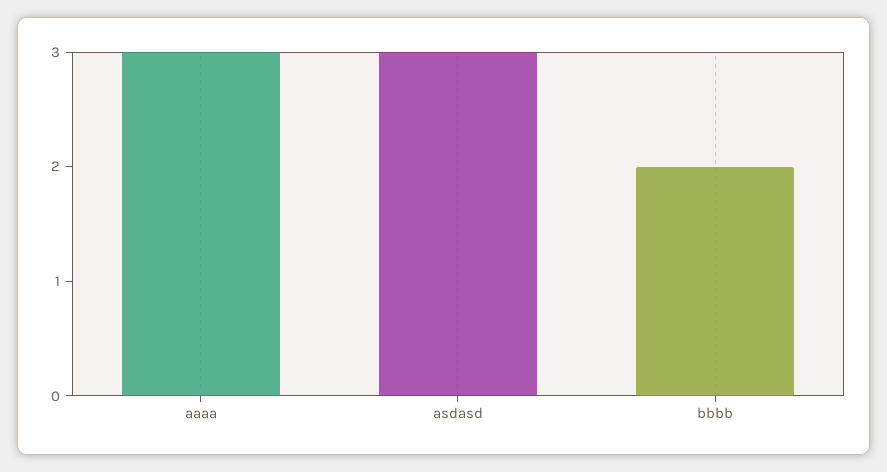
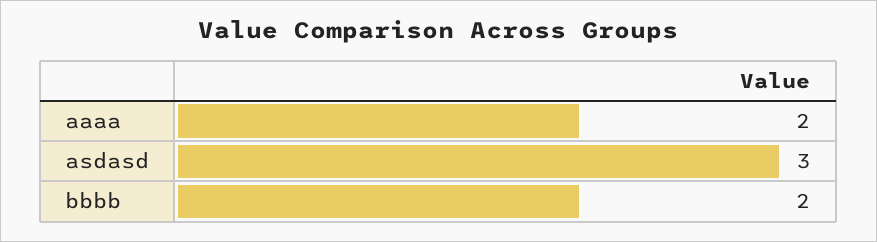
  {
-   "aaaa": 3,
+   "aaaa": 2,
    "asdasd": 3,
    "bbbb": 2
  }

